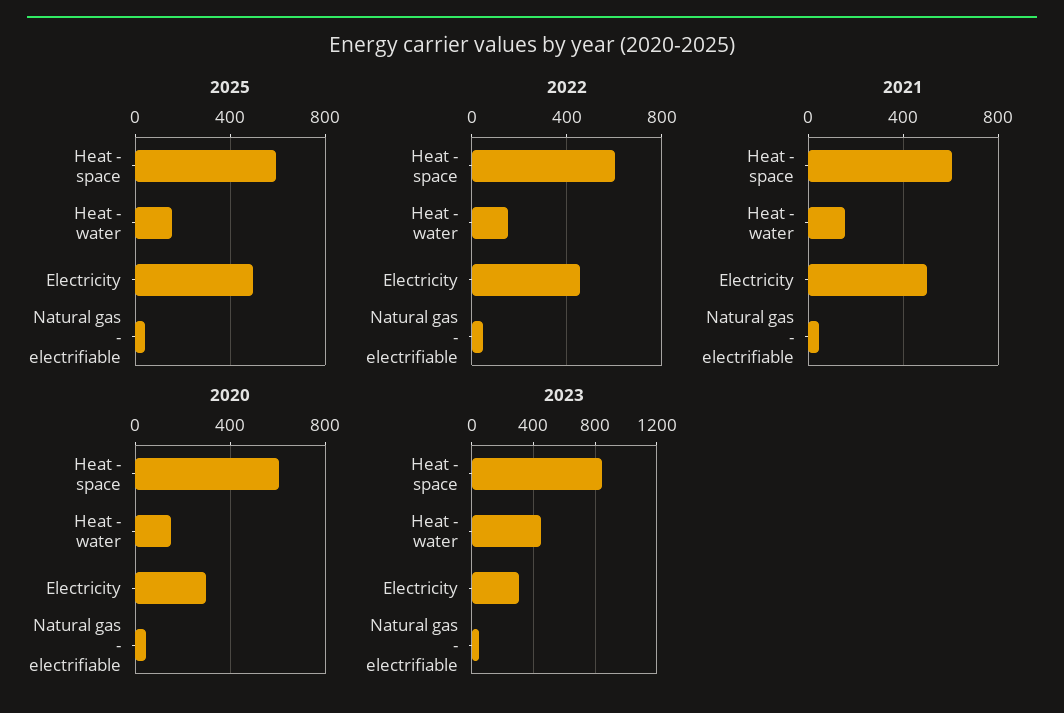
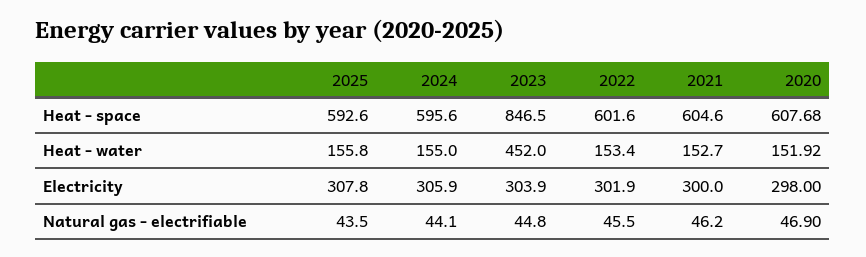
  {
    "2025": {
      "Heat - space": 592.6,
      "Heat - water": 155.8,
-     "Electricity": 500,
+     "Electricity": 307.8,
      "Natural gas - electrifiable": 43.5
    },
    "2022": {
      "Heat - space": 601.6,
      "Heat - water": 153.4,
-     "Electricity": 450,
+     "Electricity": 301.9,
      "Natural gas - electrifiable": 45.5
    },
    "2021": {
      "Heat - space": 604.6,
      "Heat - water": 152.7,
-     "Electricity": 500,
+     "Electricity": 300,
      "Natural gas - electrifiable": 46.2
    },
    "2020": {
      "Heat - space": 607.68,
      "Heat - water": 151.92,
      "Electricity": 298,
      "Natural gas - electrifiable": 46.9
    },
    "2023": {
      "Heat - space": 846.5,
      "Heat - water": 452,
      "Electricity": 303.9,
      "Natural gas - electrifiable": 44.8
-   }
+   },
+   "2024": {
+     "Heat - space": 595.6,
+     "Heat - water": 155,
+     "Electricity": 305.9,
+     "Natural gas - electrifiable": 44.1
+   }
  }

